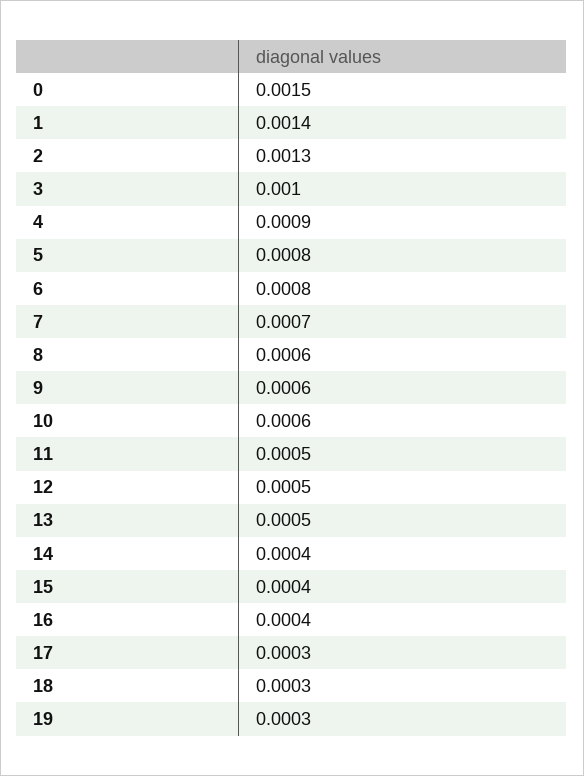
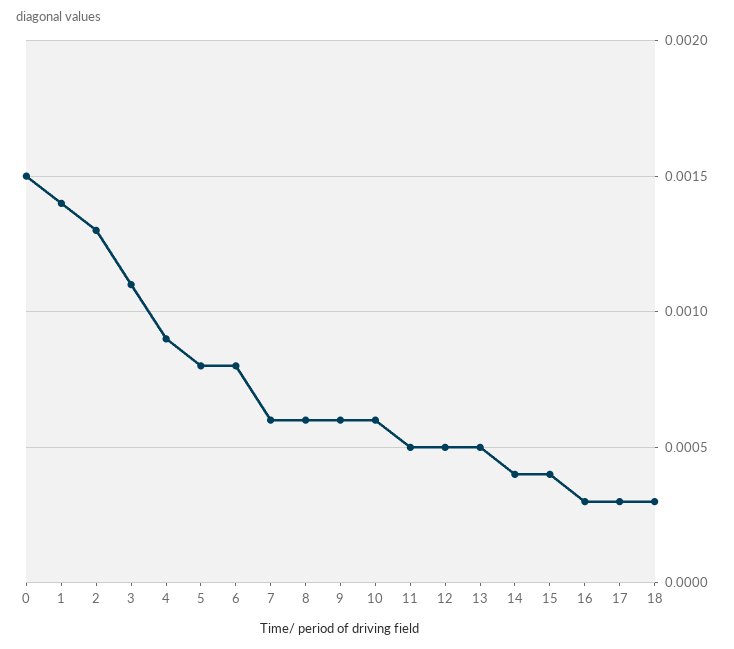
  {
    "0": 0.0015,
    "1": 0.0014,
    "2": 0.0013,
-   "3": 0.001,
+   "3": 0.0011,
    "4": 0.0009,
    "5": 0.0008,
    "6": 0.0008,
-   "7": 0.0007,
+   "7": 0.0006,
    "8": 0.0006,
    "9": 0.0006,
    "10": 0.0006,
    "11": 0.0005,
    "12": 0.0005,
    "13": 0.0005,
    "14": 0.0004,
    "15": 0.0004,
-   "16": 0.0004,
+   "16": 0.0003,
    "17": 0.0003,
-   "18": 0.0003,
+   "18": 0.0003
-   "19": 0.0003
  }

